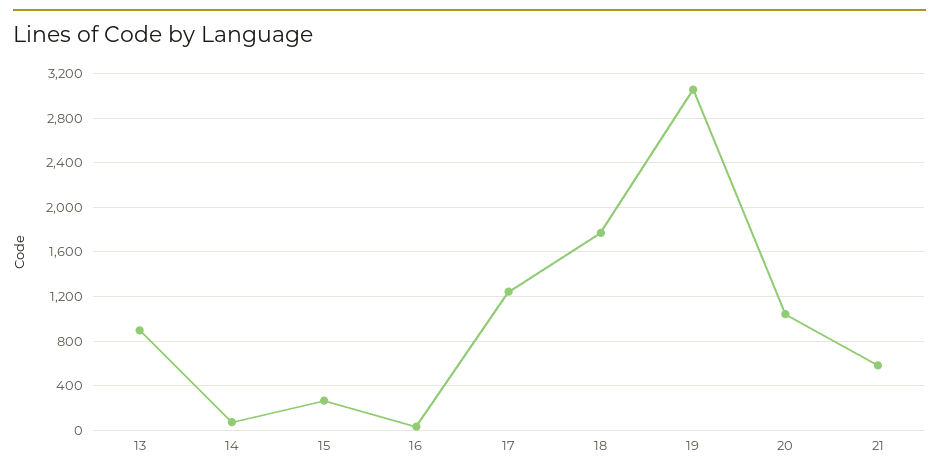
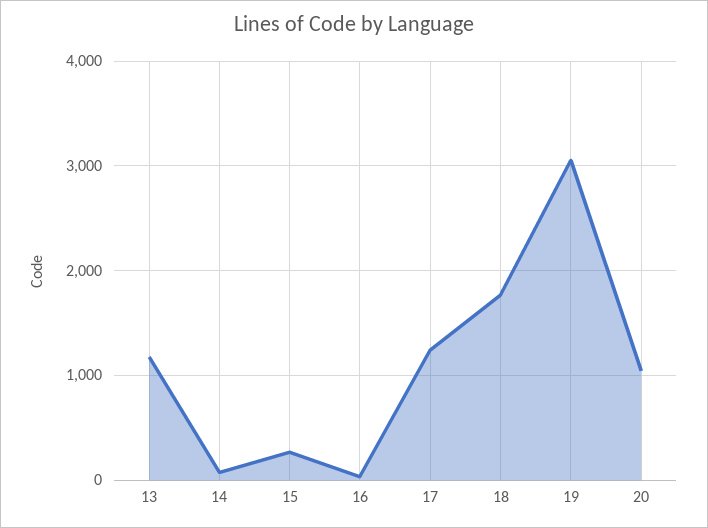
  {
-   "13": 900,
+   "13": 1200,
    "14": 100,
    "15": 300,
    "16": 0,
    "17": 1200,
    "18": 1800,
    "19": 3100,
-   "20": 1000,
+   "20": 1000
-   "21": 600
  }

